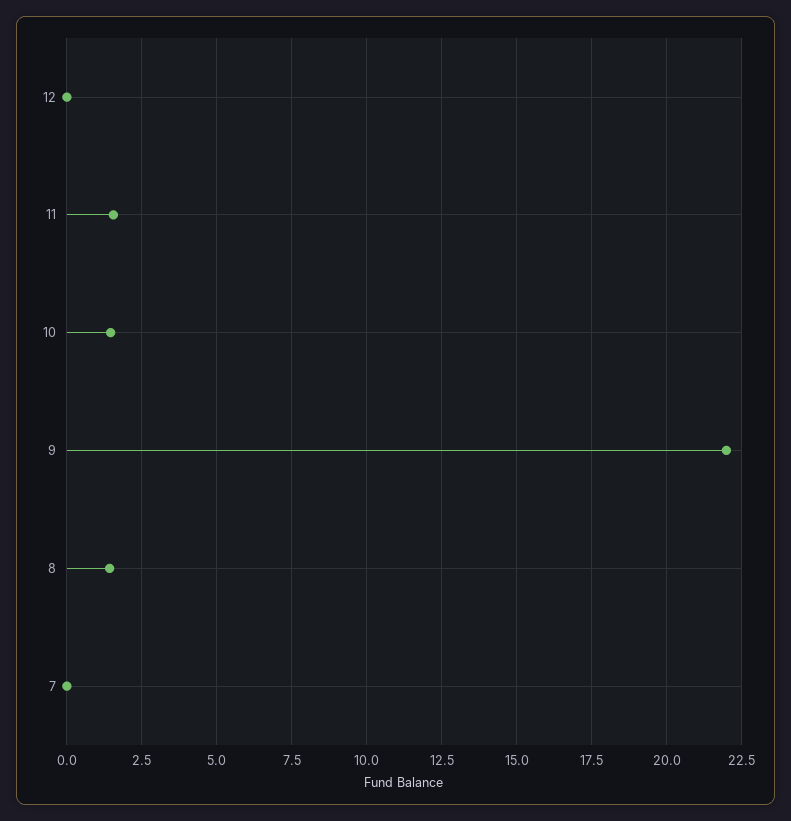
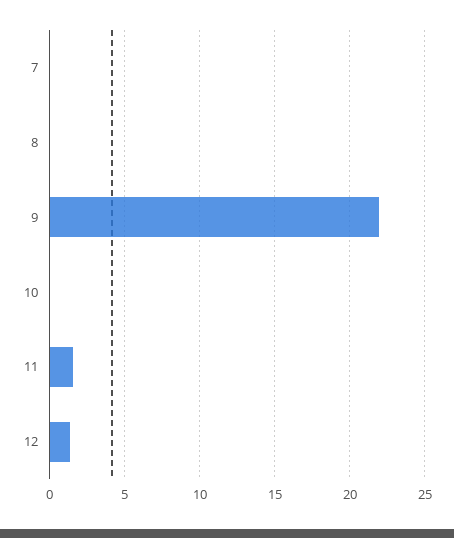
  {
-   "12": 0,
+   "12": 1.5,
    "11": 1.5,
-   "10": 1.5,
+   "10": 0,
    "9": 22,
-   "8": 1.5,
+   "8": 0,
    "7": 0
  }

